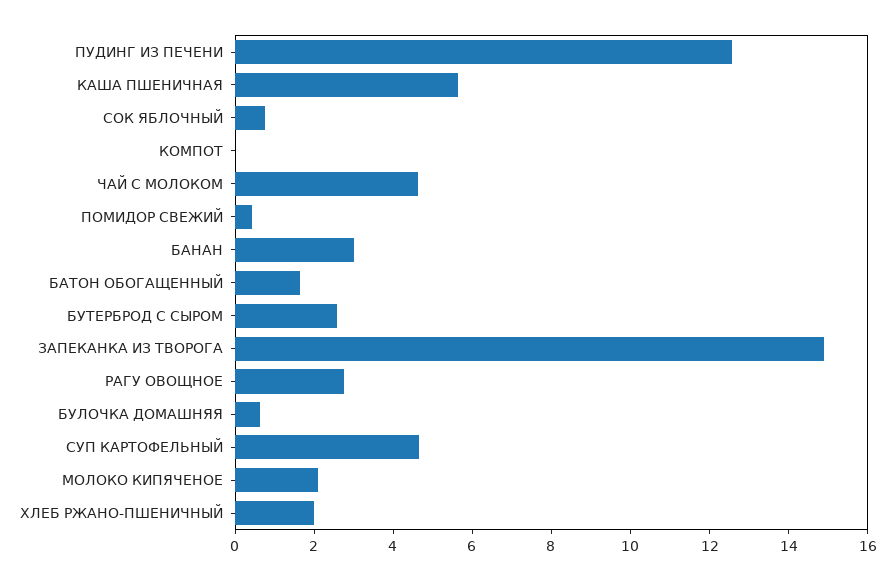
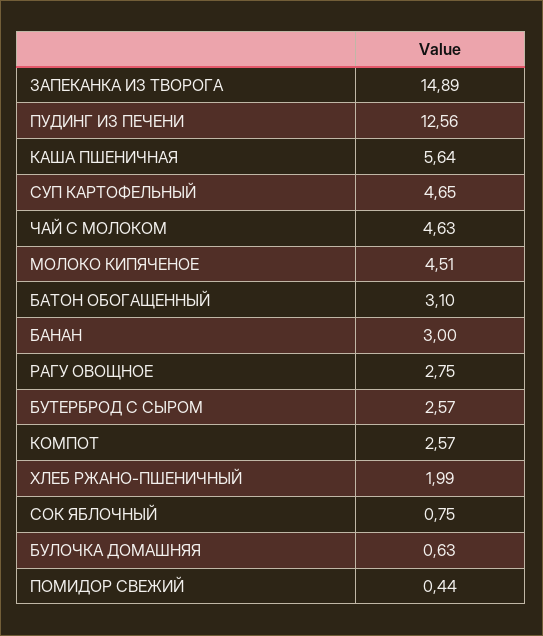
  {
    "ПУДИНГ ИЗ ПЕЧЕНИ": 12.56,
    "КАША ПШЕНИЧНАЯ": 5.64,
    "СОК ЯБЛОЧНЫЙ": 0.75,
-   "КОМПОТ": 0,
+   "КОМПОТ": 2.57,
    "ЧАЙ С МОЛОКОМ": 4.63,
    "ПОМИДОР СВЕЖИЙ": 0.44,
    "БАНАН": 3,
-   "БАТОН ОБОГАЩЕННЫЙ": 1.5,
+   "БАТОН ОБОГАЩЕННЫЙ": 3.1,
    "БУТЕРБРОД С СЫРОМ": 2.57,
    "ЗАПЕКАНКА ИЗ ТВОРОГА": 14.89,
    "РАГУ ОВОЩНОЕ": 2.75,
    "БУЛОЧКА ДОМАШНЯЯ": 0.63,
    "СУП КАРТОФЕЛЬНЫЙ": 4.65,
-   "МОЛОКО КИПЯЧЕНОЕ": 2,
+   "МОЛОКО КИПЯЧЕНОЕ": 4.51,
    "ХЛЕБ РЖАНО-ПШЕНИЧНЫЙ": 1.99
  }

